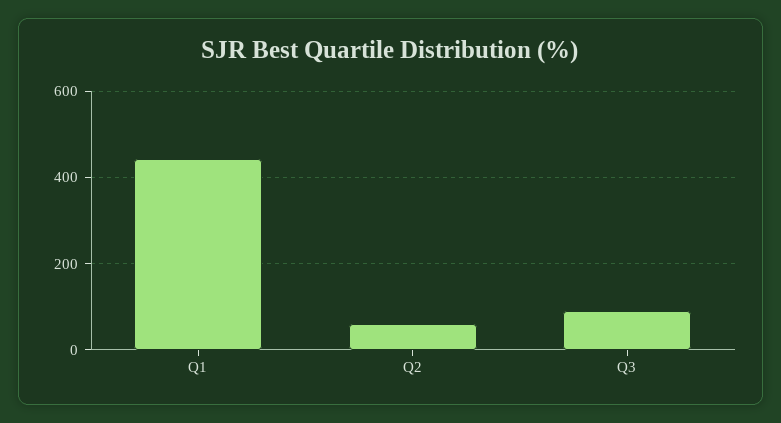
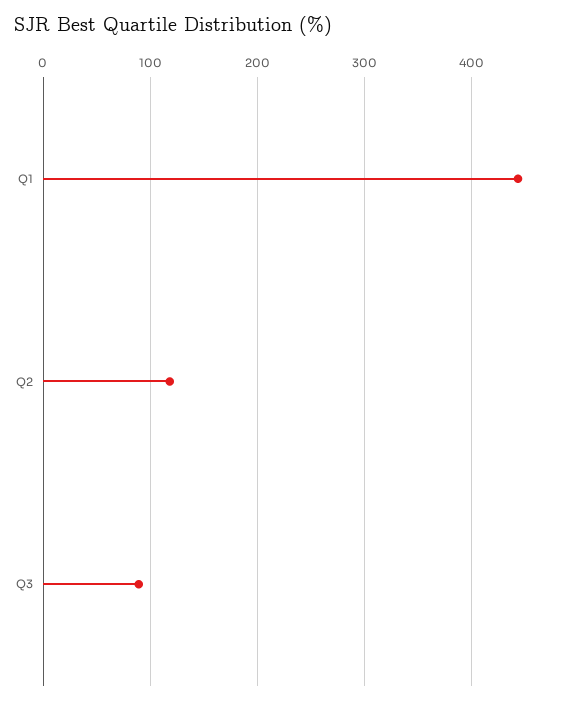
  {
    "Q1": 440,
-   "Q2": 60,
+   "Q2": 120,
    "Q3": 90
  }

